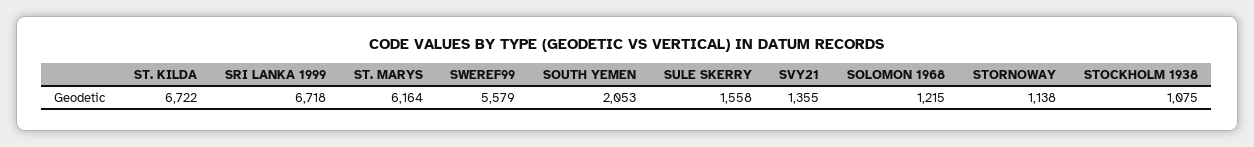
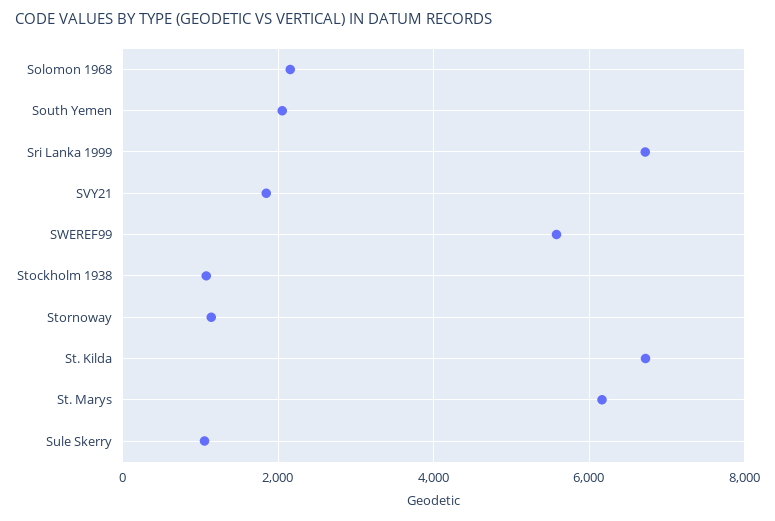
  {
    "ST. KILDA": 6722,
    "SRI LANKA 1999": 6718,
    "ST. MARYS": 6164,
    "SWEREF99": 5579,
    "SOUTH YEMEN": 2053,
-   "SULE SKERRY": 1558,
+   "SULE SKERRY": 1000,
-   "SVY21": 1355,
+   "SVY21": 1800,
-   "SOLOMON 1968": 1215,
+   "SOLOMON 1968": 2200,
    "STORNOWAY": 1138,
    "STOCKHOLM 1938": 1075
  }

